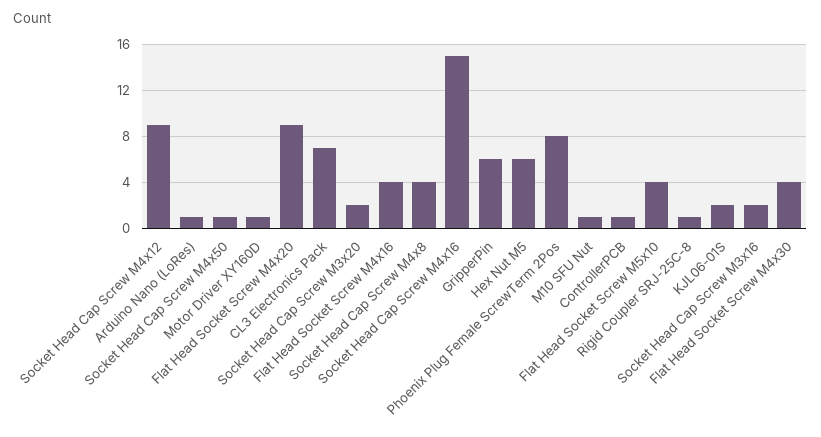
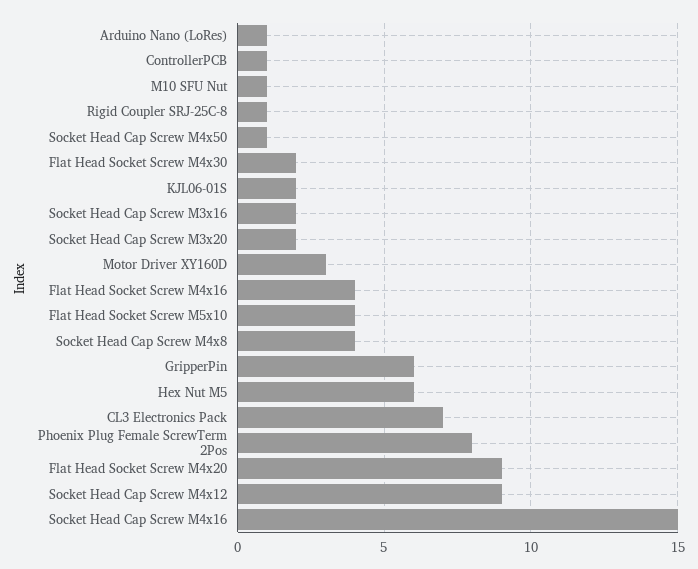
  {
    "Socket Head Cap Screw M4x12": 9,
    "Arduino Nano (LoRes)": 1,
    "Socket Head Cap Screw M4x50": 1,
-   "Motor Driver XY160D": 1,
+   "Motor Driver XY160D": 3,
    "Flat Head Socket Screw M4x20": 9,
    "CL3 Electronics Pack": 7,
    "Socket Head Cap Screw M3x20": 2,
    "Flat Head Socket Screw M4x16": 4,
    "Socket Head Cap Screw M4x8": 4,
    "Socket Head Cap Screw M4x16": 15,
    "GripperPin": 6,
    "Hex Nut M5": 6,
    "Phoenix Plug Female ScrewTerm 2Pos": 8,
    "M10 SFU Nut": 1,
    "ControllerPCB": 1,
    "Flat Head Socket Screw M5x10": 4,
    "Rigid Coupler SRJ-25C-8": 1,
    "KJL06-01S": 2,
    "Socket Head Cap Screw M3x16": 2,
-   "Flat Head Socket Screw M4x30": 4
+   "Flat Head Socket Screw M4x30": 2
  }

